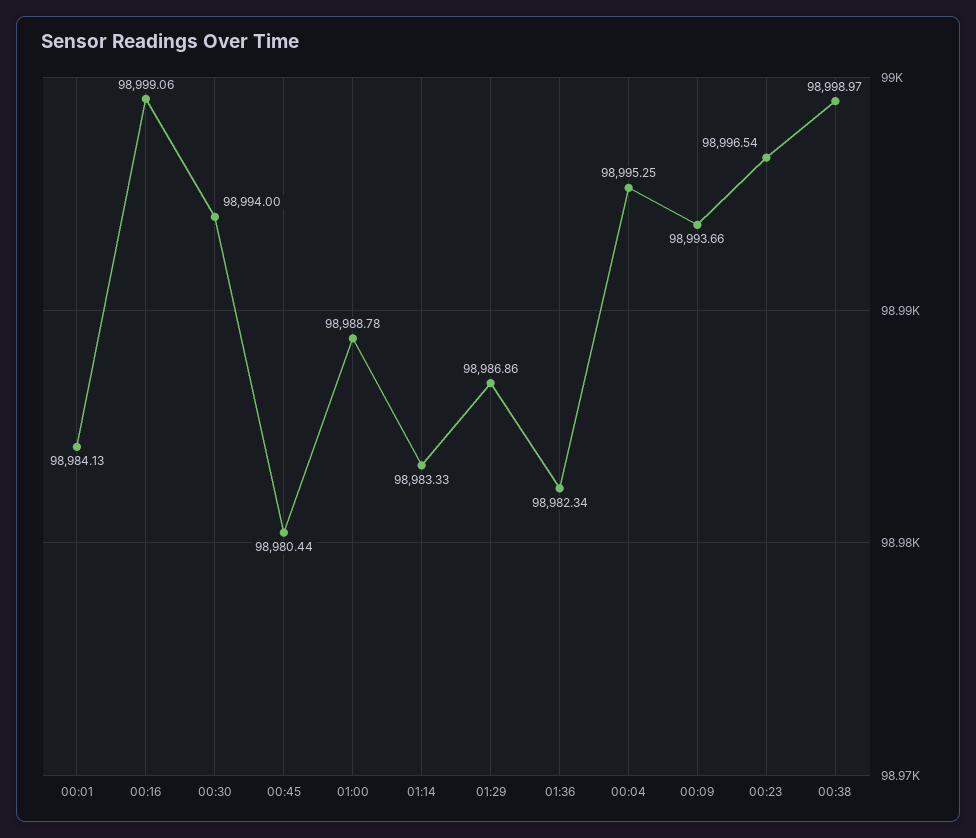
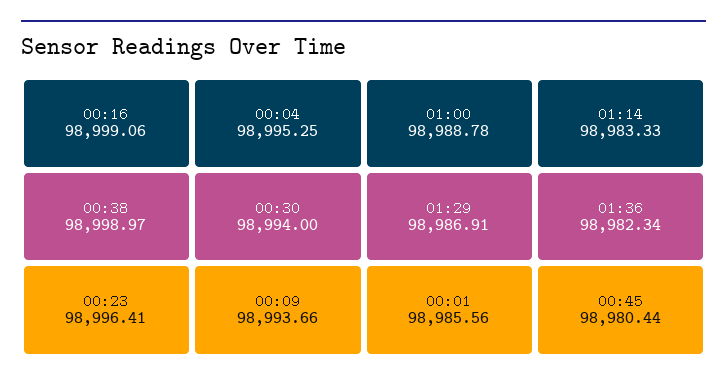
  {
-   "00:01": 98984.13,
+   "00:01": 98985.56,
    "00:16": 98999.06,
    "00:30": 98994,
    "00:45": 98980.44,
    "01:00": 98988.78,
    "01:14": 98983.33,
-   "01:29": 98986.86,
+   "01:29": 98986.91,
    "01:36": 98982.34,
    "00:04": 98995.25,
    "00:09": 98993.66,
-   "00:23": 98996.54,
+   "00:23": 98996.41,
    "00:38": 98998.97
  }

